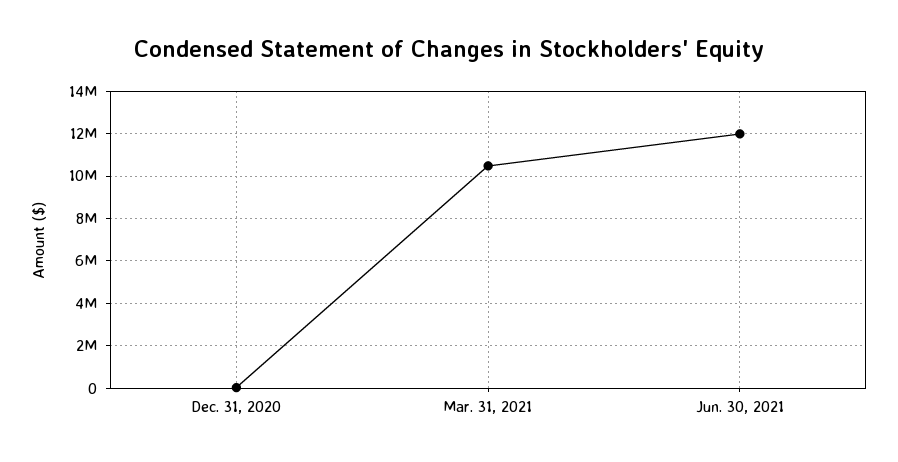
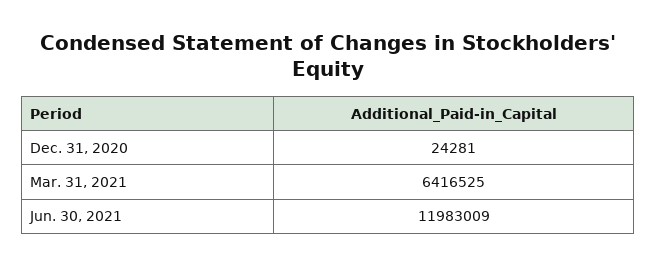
  {
    "Dec. 31, 2020": 24281,
-   "Mar. 31, 2021": 10500000,
+   "Mar. 31, 2021": 6416525,
    "Jun. 30, 2021": 11983009
  }

